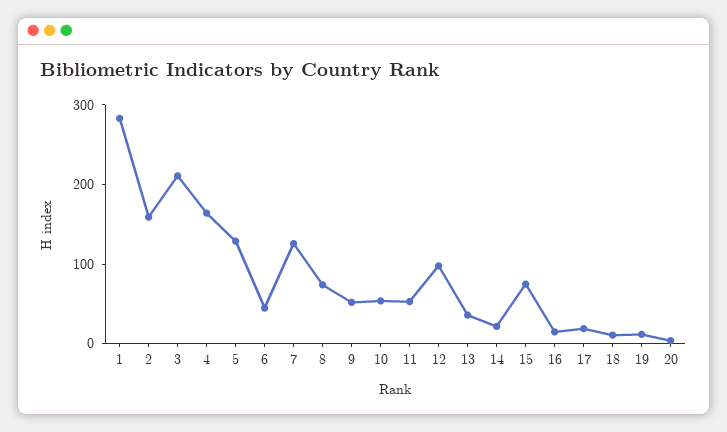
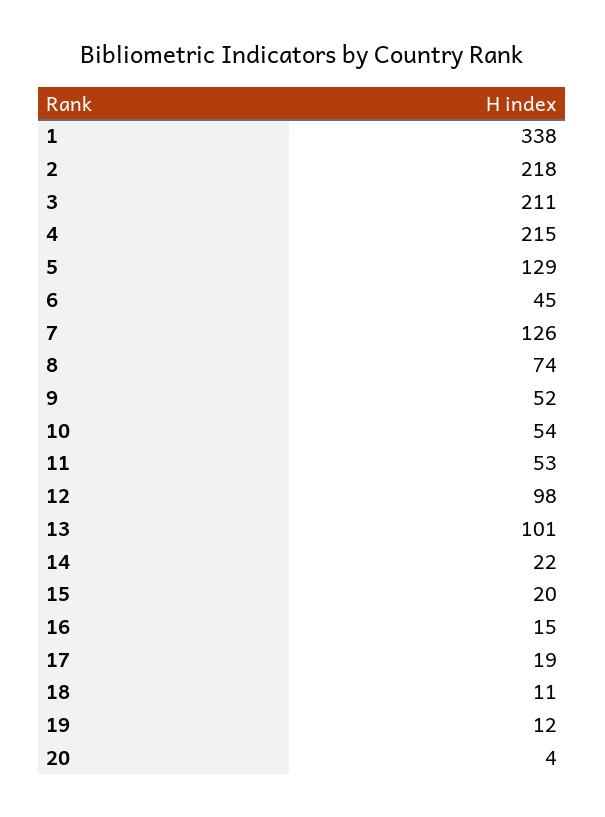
  {
-   "1": 280,
+   "1": 338,
-   "2": 160,
+   "2": 218,
    "3": 211,
-   "4": 160,
+   "4": 215,
    "5": 129,
    "6": 45,
    "7": 126,
    "8": 74,
    "9": 52,
    "10": 54,
    "11": 53,
    "12": 98,
-   "13": 40,
+   "13": 101,
    "14": 22,
-   "15": 80,
+   "15": 20,
    "16": 15,
    "17": 19,
    "18": 11,
    "19": 12,
    "20": 4
  }

